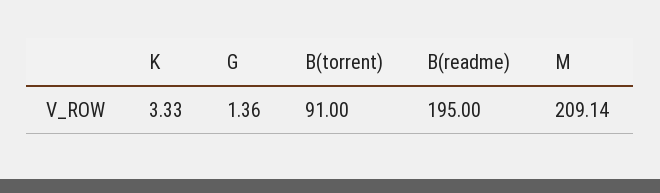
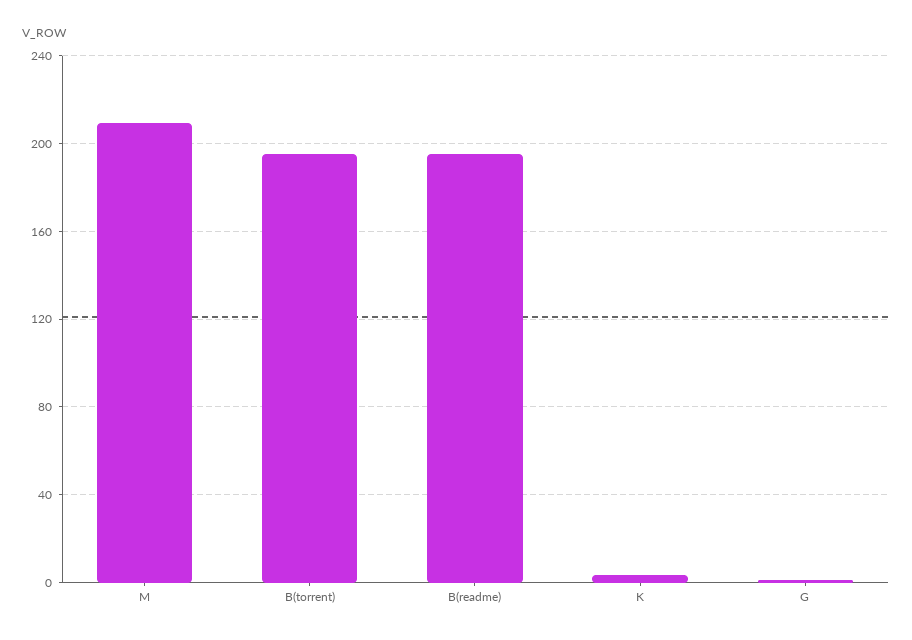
  {
    "K": 3.33,
    "G": 1.36,
-   "B(torrent)": 91,
+   "B(torrent)": 195,
    "B(readme)": 195,
    "M": 209.14
  }

